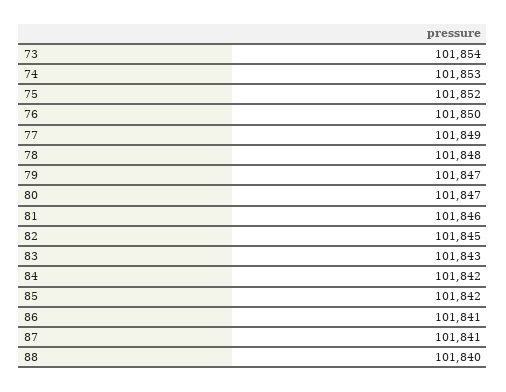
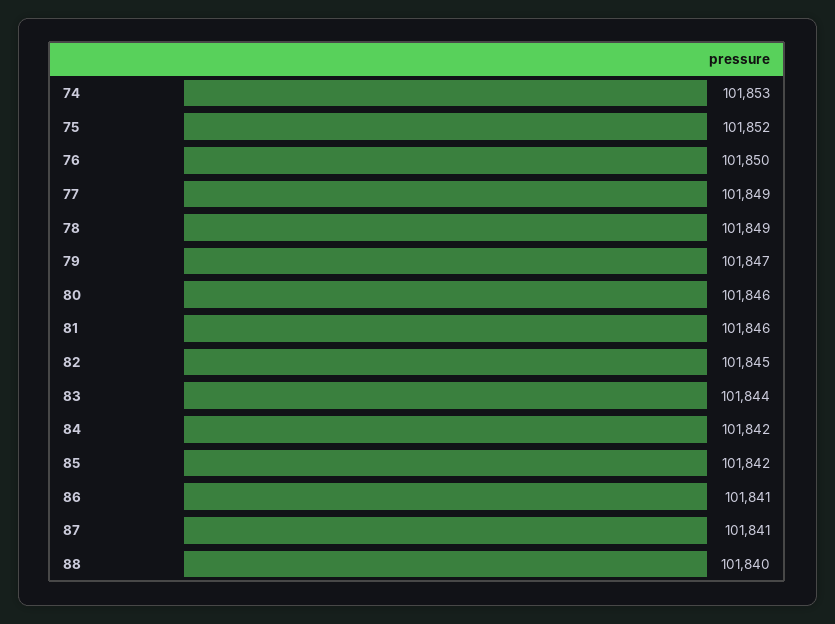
  {
-   "73": 101854,
    "74": 101853,
    "75": 101852,
    "76": 101850,
    "77": 101849,
-   "78": 101848,
+   "78": 101849,
    "79": 101847,
-   "80": 101847,
+   "80": 101846,
    "81": 101846,
    "82": 101845,
-   "83": 101843,
+   "83": 101844,
    "84": 101842,
    "85": 101842,
    "86": 101841,
    "87": 101841,
    "88": 101840
  }

